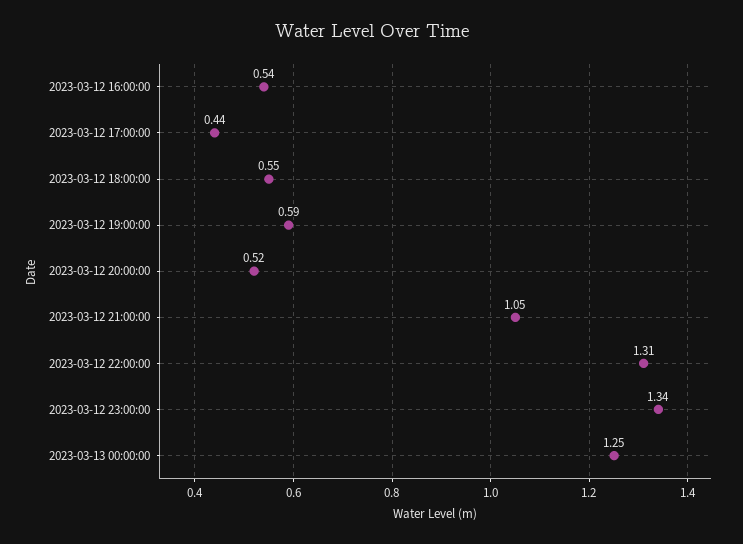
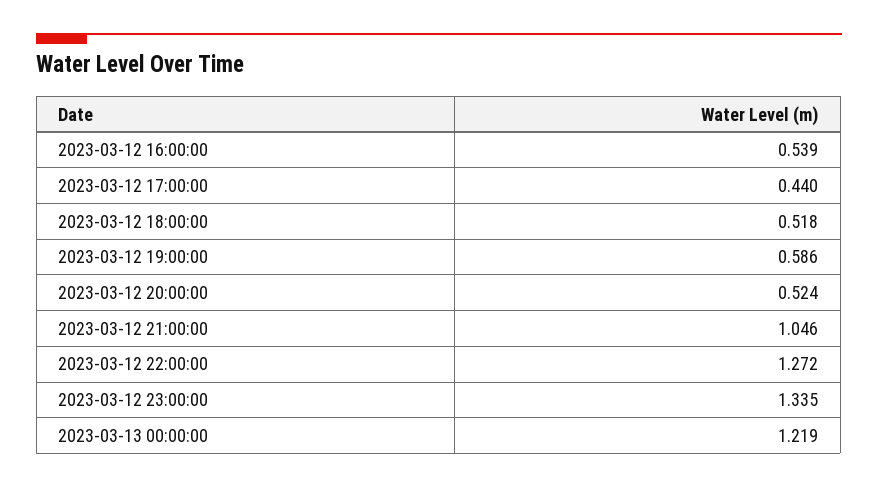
  {
    "2023-03-12 16:00:00": 0.539,
    "2023-03-12 17:00:00": 0.44,
-   "2023-03-12 18:00:00": 0.55,
+   "2023-03-12 18:00:00": 0.518,
    "2023-03-12 19:00:00": 0.586,
    "2023-03-12 20:00:00": 0.524,
    "2023-03-12 21:00:00": 1.046,
-   "2023-03-12 22:00:00": 1.31,
+   "2023-03-12 22:00:00": 1.272,
    "2023-03-12 23:00:00": 1.335,
-   "2023-03-13 00:00:00": 1.25
+   "2023-03-13 00:00:00": 1.219
  }

